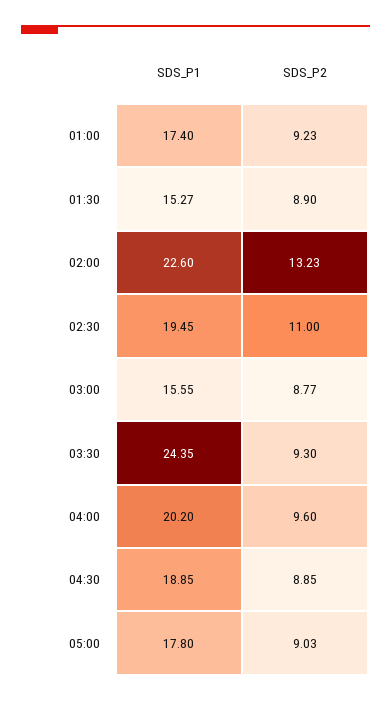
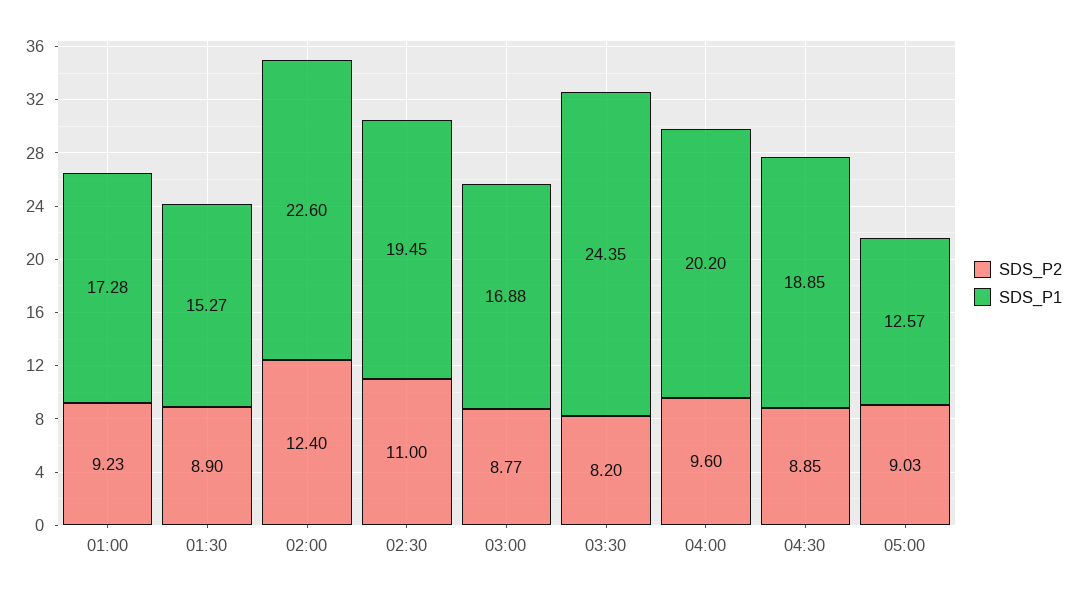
  {
    "SDS_P1": {
-     "01:00": 17.4,
+     "01:00": 17.28,
      "01:30": 15.27,
      "02:00": 22.6,
      "02:30": 19.45,
-     "03:00": 15.55,
+     "03:00": 16.88,
      "03:30": 24.35,
      "04:00": 20.2,
      "04:30": 18.85,
-     "05:00": 17.8
+     "05:00": 12.57
    },
    "SDS_P2": {
      "01:00": 9.23,
      "01:30": 8.9,
-     "02:00": 13.23,
+     "02:00": 12.4,
      "02:30": 11,
      "03:00": 8.77,
-     "03:30": 9.3,
+     "03:30": 8.2,
      "04:00": 9.6,
      "04:30": 8.85,
      "05:00": 9.03
    }
  }

